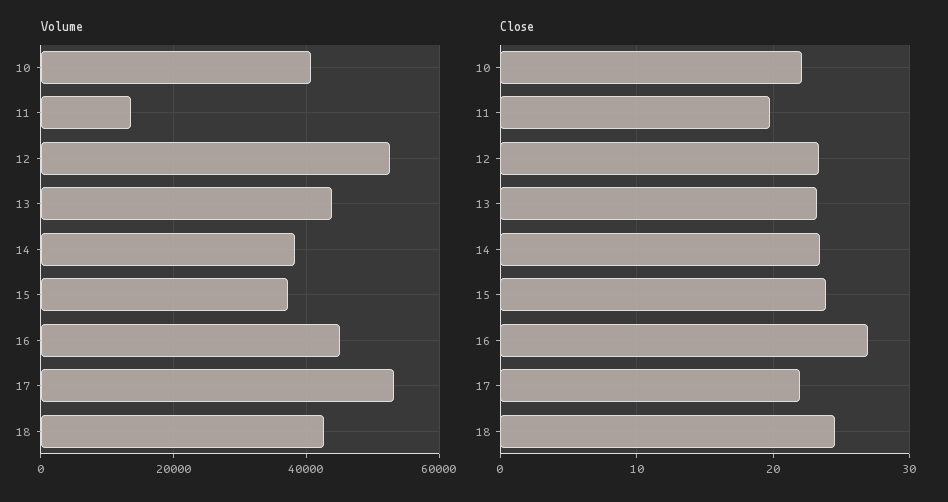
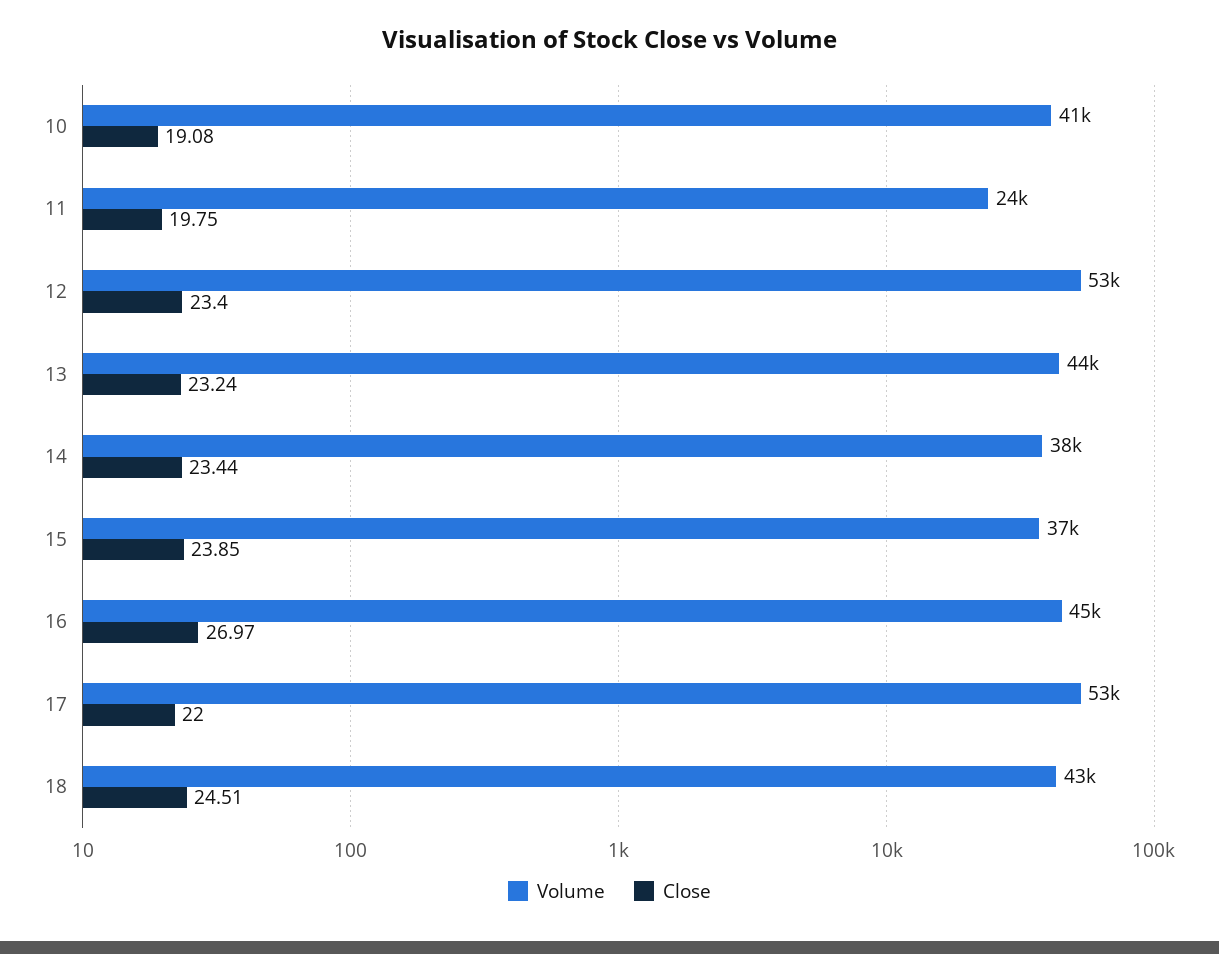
  {
    "Volume": {
      "10": 41000,
-     "11": 14000,
+     "11": 24000,
      "12": 53000,
      "13": 44000,
      "14": 38000,
      "15": 37000,
      "16": 45000,
      "17": 53000,
      "18": 43000
    },
    "Close": {
-     "10": 22,
+     "10": 19.08,
      "11": 19.75,
      "12": 23.4,
      "13": 23.24,
      "14": 23.44,
      "15": 23.85,
      "16": 26.97,
      "17": 22,
      "18": 24.51
    }
  }

